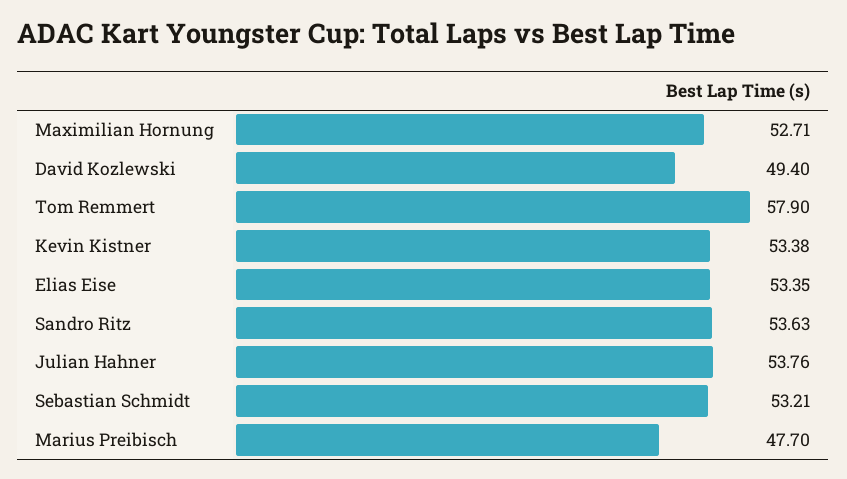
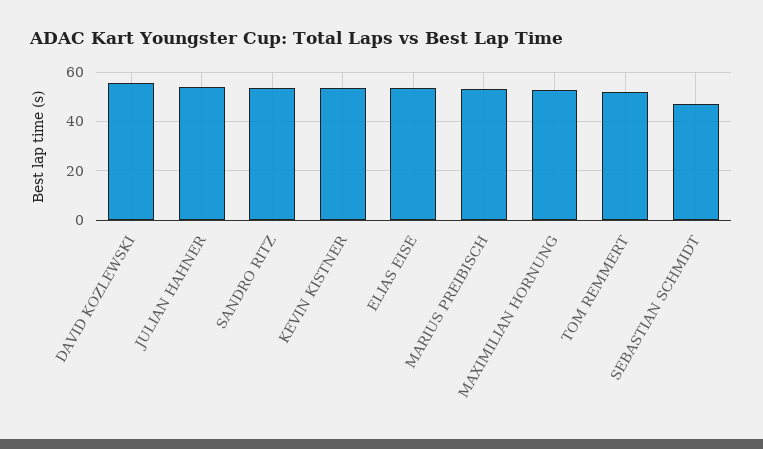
  {
    "Maximilian Hornung": 52.71,
-   "David Kozlewski": 49.4,
+   "David Kozlewski": 55,
-   "Tom Remmert": 57.9,
+   "Tom Remmert": 52.5,
    "Kevin Kistner": 53.38,
    "Elias Eise": 53.35,
    "Sandro Ritz": 53.63,
    "Julian Hahner": 53.76,
-   "Sebastian Schmidt": 53.21,
+   "Sebastian Schmidt": 47.5,
-   "Marius Preibisch": 47.7
+   "Marius Preibisch": 52.5
  }

